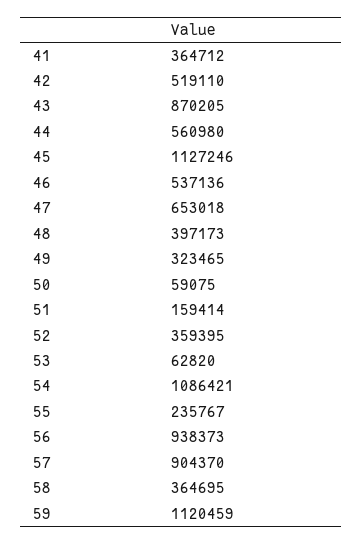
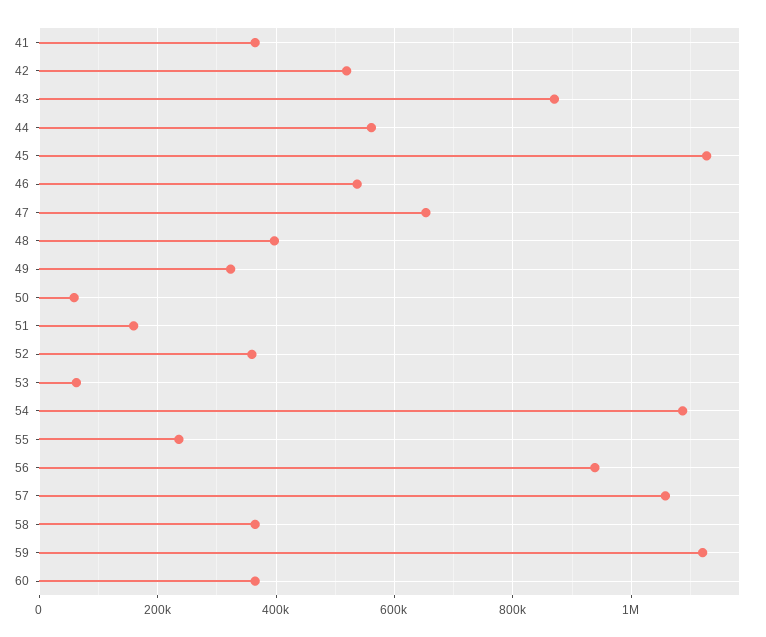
  {
    "41": 364712,
    "42": 519110,
    "43": 870205,
    "44": 560980,
    "45": 1127246,
    "46": 537136,
    "47": 653018,
    "48": 397173,
    "49": 323465,
    "50": 59075,
    "51": 159414,
    "52": 359395,
    "53": 62820,
    "54": 1086421,
    "55": 235767,
    "56": 938373,
-   "57": 904370,
+   "57": 1060000,
    "58": 364695,
-   "59": 1120459
+   "59": 1120459,
+   "60": 360000
  }

